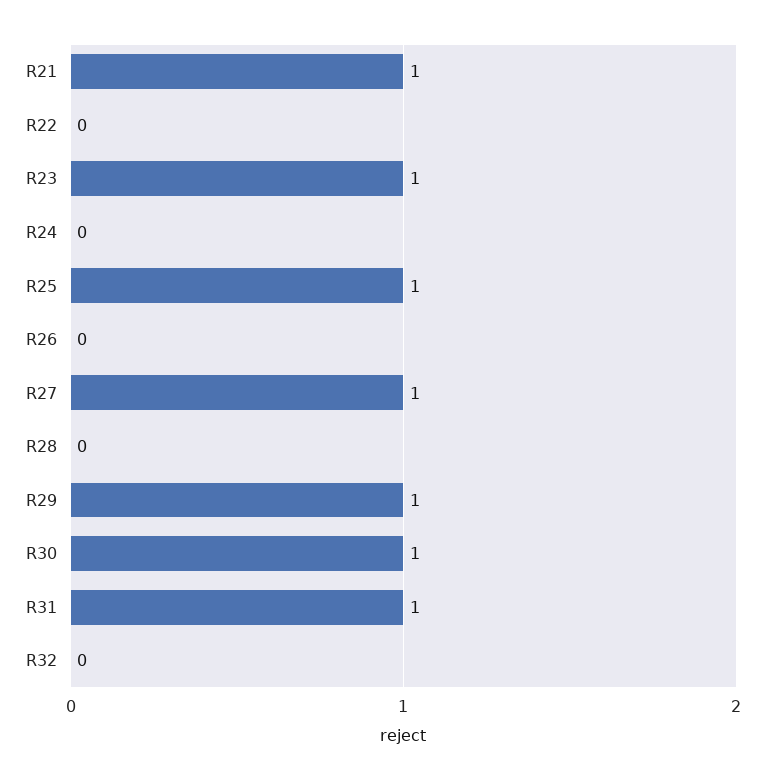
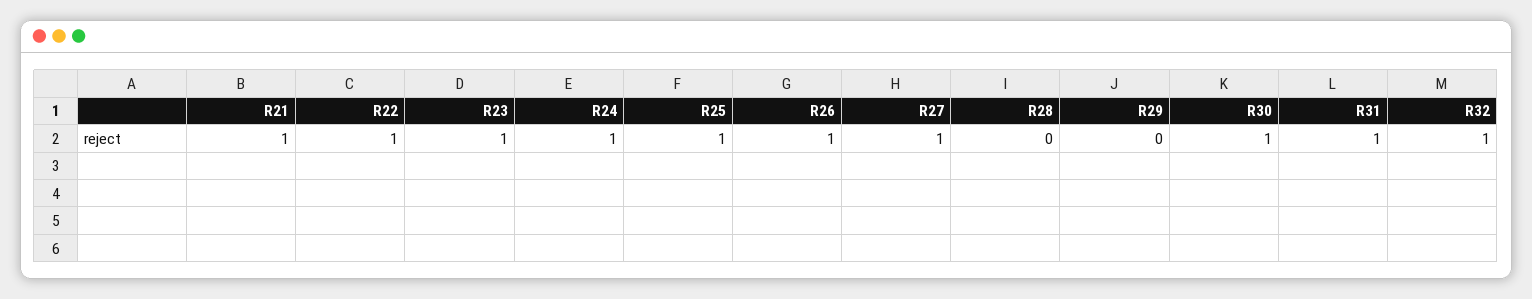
  {
    "R21": 1,
-   "R22": 0,
+   "R22": 1,
    "R23": 1,
-   "R24": 0,
+   "R24": 1,
    "R25": 1,
-   "R26": 0,
+   "R26": 1,
    "R27": 1,
    "R28": 0,
-   "R29": 1,
+   "R29": 0,
    "R30": 1,
    "R31": 1,
-   "R32": 0
+   "R32": 1
  }

